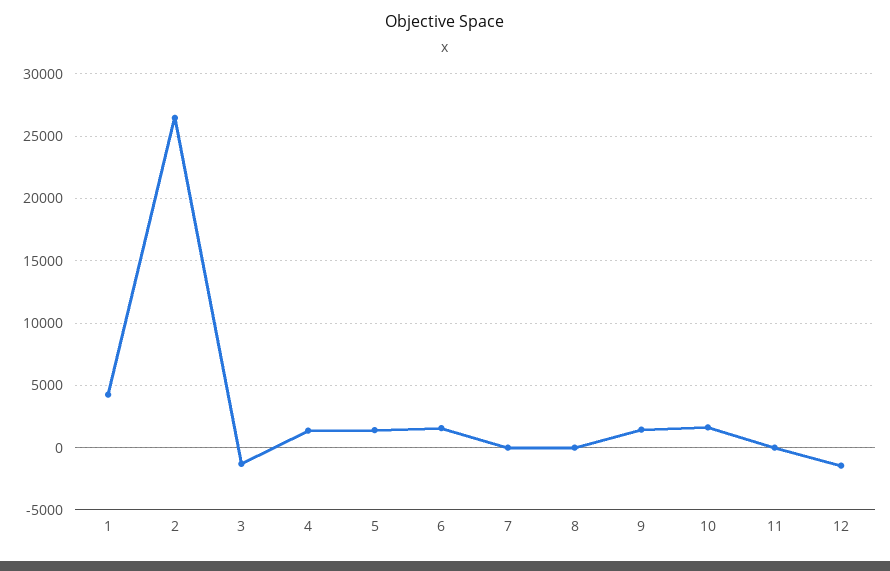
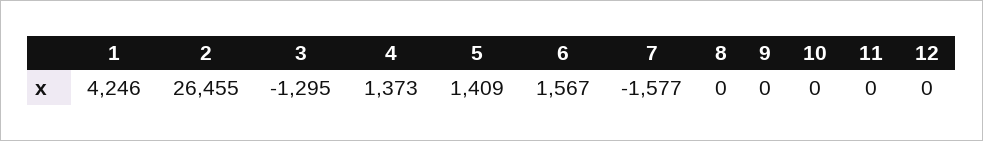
  {
    "1": 4246,
    "2": 26455,
    "3": -1295,
    "4": 1373,
    "5": 1409,
    "6": 1567,
-   "7": 0,
+   "7": -1577,
    "8": 0,
-   "9": 1500,
+   "9": 0,
-   "10": 1500,
+   "10": 0,
    "11": 0,
-   "12": -1500
+   "12": 0
  }

